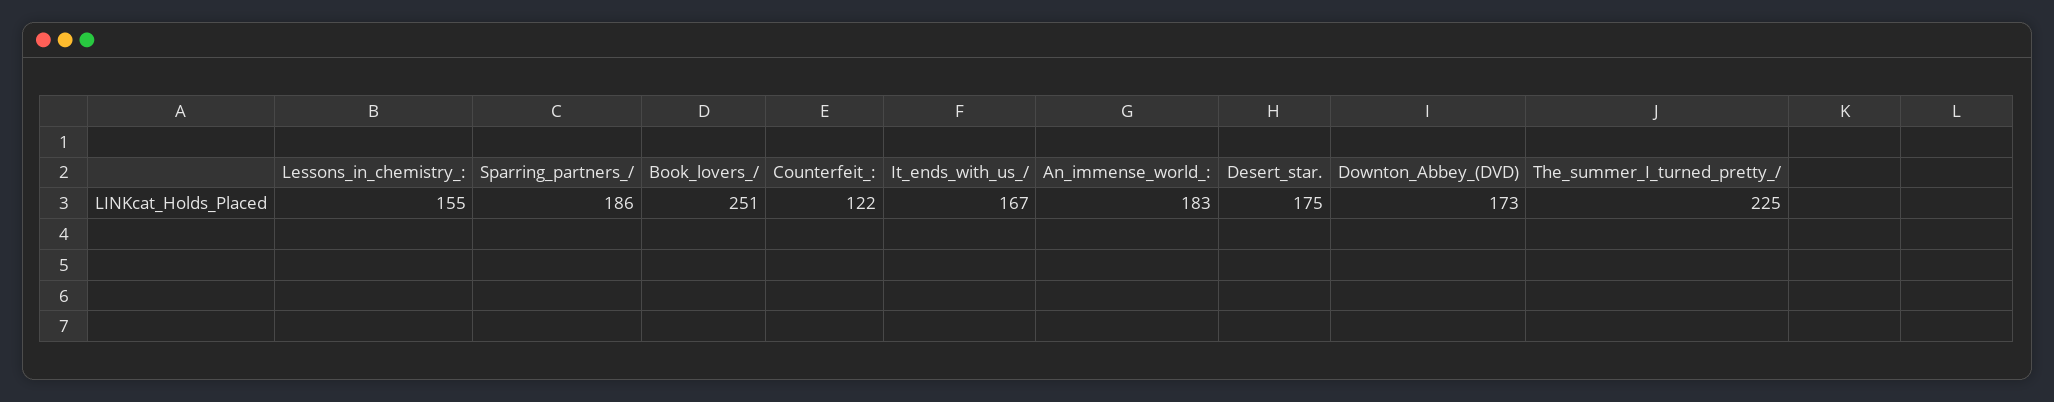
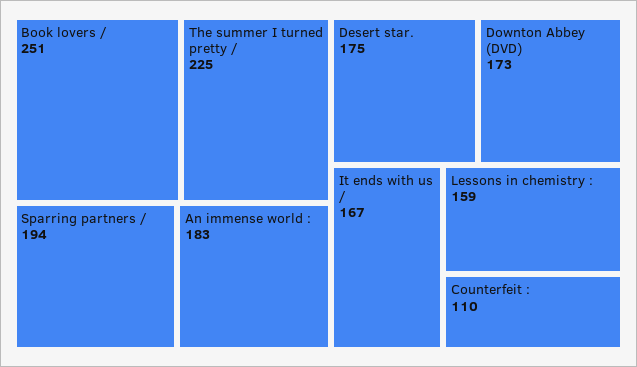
  {
-   "Lessons_in_chemistry_:": 155,
+   "Lessons_in_chemistry_:": 159,
-   "Sparring_partners_/": 186,
+   "Sparring_partners_/": 194,
    "Book_lovers_/": 251,
-   "Counterfeit_:": 122,
+   "Counterfeit_:": 110,
    "It_ends_with_us_/": 167,
    "An_immense_world_:": 183,
    "Desert_star.": 175,
    "Downton_Abbey_(DVD)": 173,
    "The_summer_I_turned_pretty_/": 225
  }

